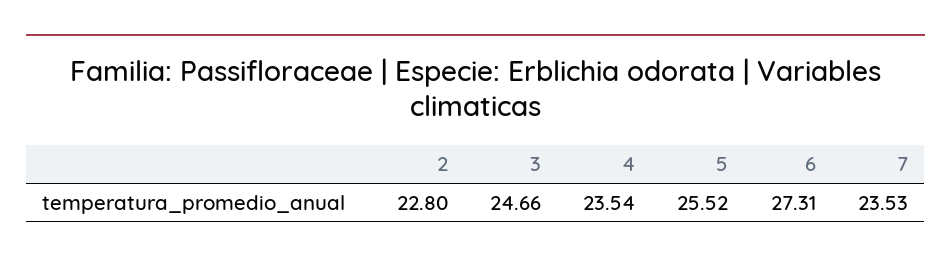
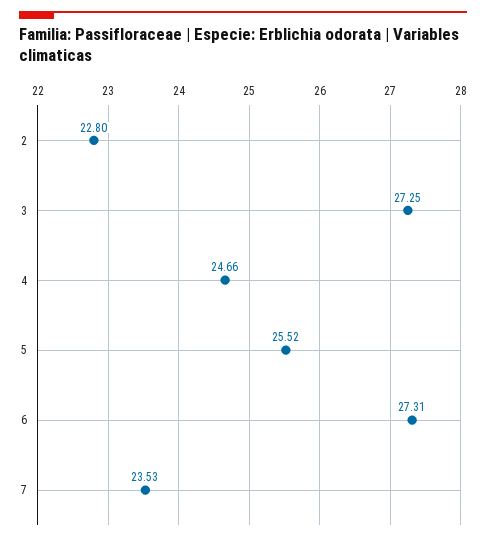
  {
    "2": 22.8,
-   "3": 24.66,
+   "3": 27.25,
-   "4": 23.54,
+   "4": 24.66,
    "5": 25.52,
    "6": 27.31,
    "7": 23.53
  }

